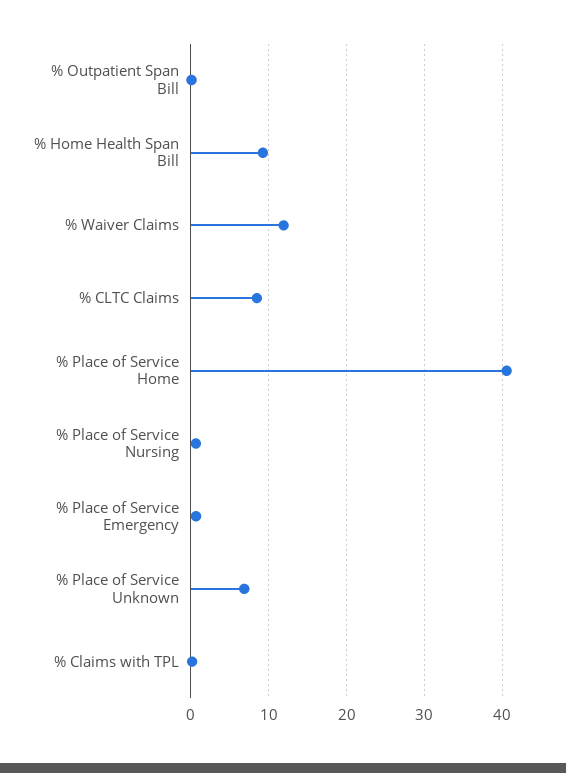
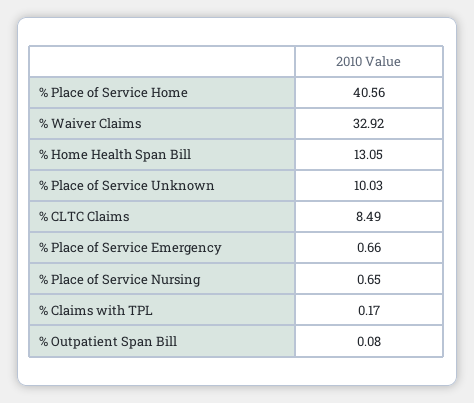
  {
    "% Outpatient Span Bill": 0.08,
-   "% Home Health Span Bill": 9,
+   "% Home Health Span Bill": 13.05,
-   "% Waiver Claims": 12,
+   "% Waiver Claims": 32.92,
    "% CLTC Claims": 8.49,
    "% Place of Service Home": 40.56,
    "% Place of Service Nursing": 0.65,
    "% Place of Service Emergency": 0.66,
-   "% Place of Service Unknown": 7,
+   "% Place of Service Unknown": 10.03,
    "% Claims with TPL": 0.17
  }

